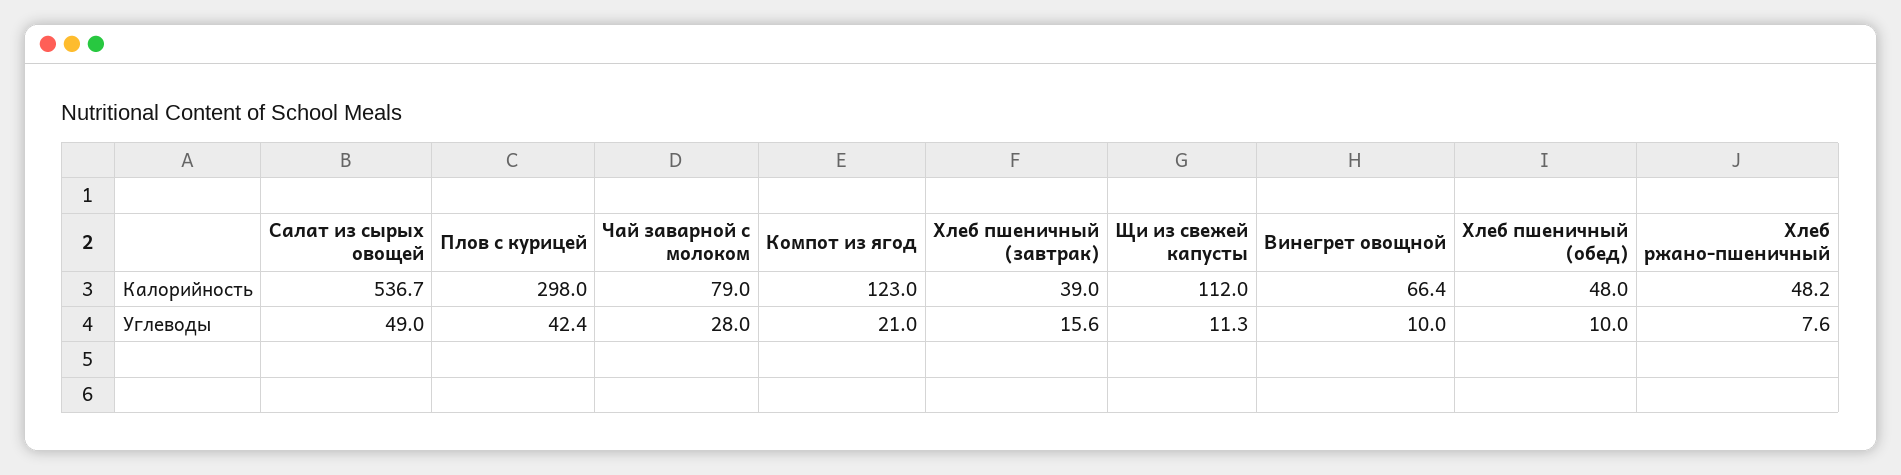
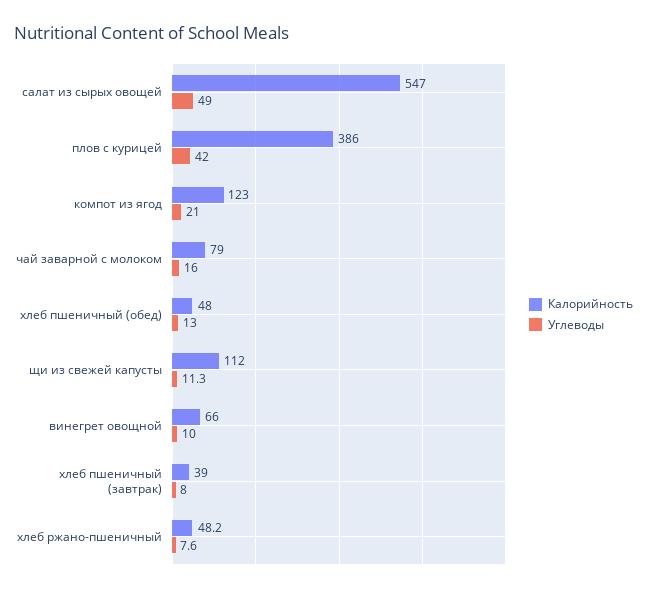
  {
    "Калорийность": {
-     "Салат из сырых овощей": 536.7,
+     "Салат из сырых овощей": 547,
-     "Плов с курицей": 298,
+     "Плов с курицей": 386,
      "Чай заварной с молоком": 79,
      "Компот из ягод": 123,
      "Хлеб пшеничный (завтрак)": 39,
      "Щи из свежей капусты": 112,
-     "Винегрет овощной": 66.4,
+     "Винегрет овощной": 66,
      "Хлеб пшеничный (обед)": 48,
      "Хлеб ржано-пшеничный": 48.2
    },
    "Углеводы": {
      "Салат из сырых овощей": 49,
-     "Плов с курицей": 42.4,
+     "Плов с курицей": 42,
-     "Чай заварной с молоком": 28,
+     "Чай заварной с молоком": 16,
      "Компот из ягод": 21,
-     "Хлеб пшеничный (завтрак)": 15.6,
+     "Хлеб пшеничный (завтрак)": 8,
      "Щи из свежей капусты": 11.3,
      "Винегрет овощной": 10,
-     "Хлеб пшеничный (обед)": 10,
+     "Хлеб пшеничный (обед)": 13,
      "Хлеб ржано-пшеничный": 7.6
    }
  }

